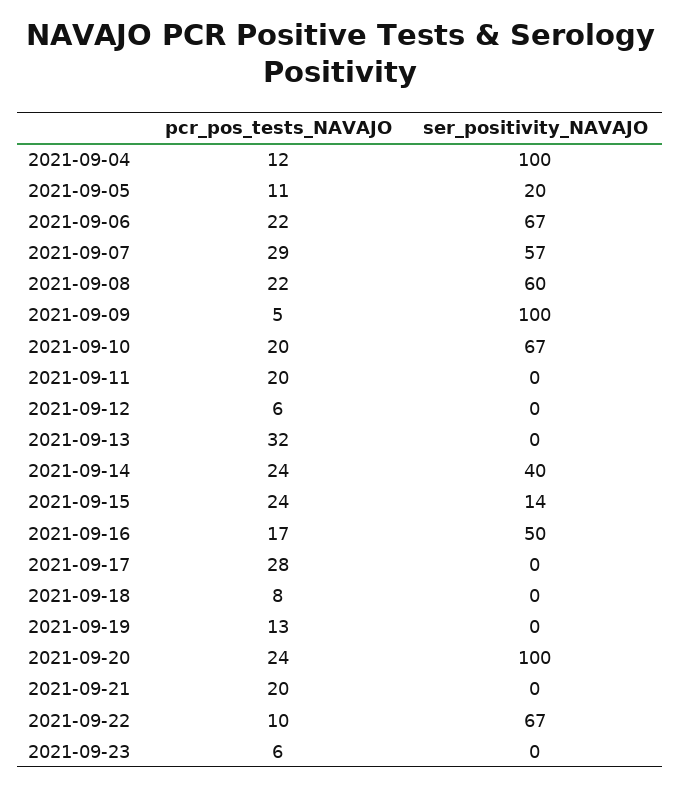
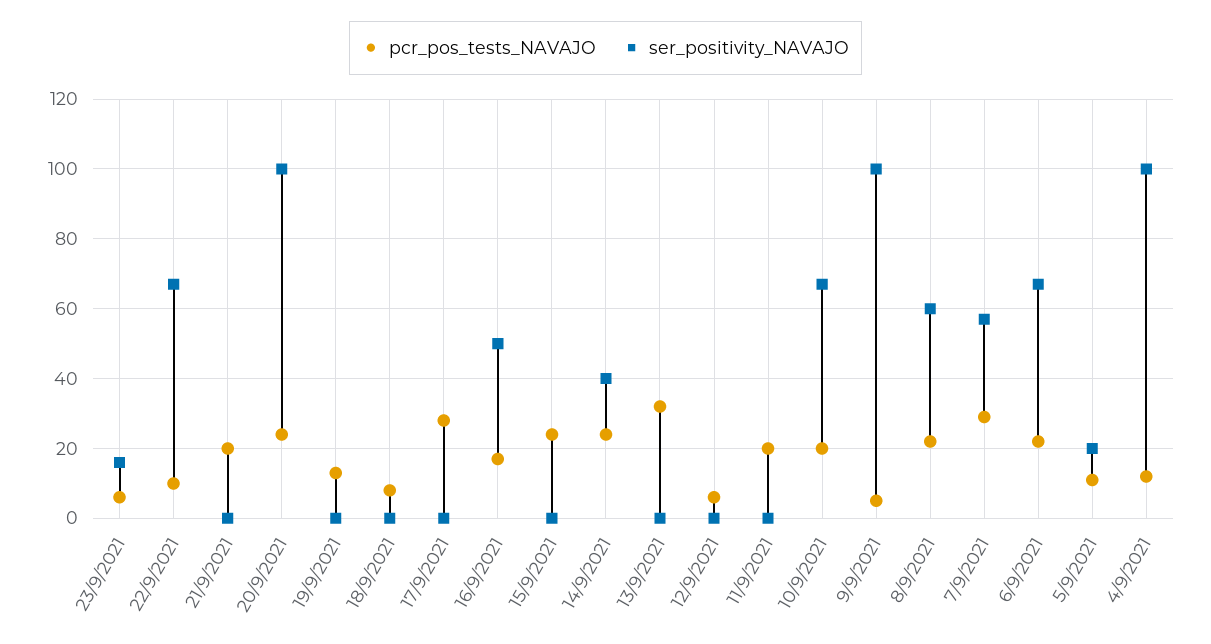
  {
    "pcr_pos_tests_NAVAJO": {
      "2021-09-04": 12,
      "2021-09-05": 11,
      "2021-09-06": 22,
      "2021-09-07": 29,
      "2021-09-08": 22,
      "2021-09-09": 5,
      "2021-09-10": 20,
      "2021-09-11": 20,
      "2021-09-12": 6,
      "2021-09-13": 32,
      "2021-09-14": 24,
      "2021-09-15": 24,
      "2021-09-16": 17,
      "2021-09-17": 28,
      "2021-09-18": 8,
      "2021-09-19": 13,
      "2021-09-20": 24,
      "2021-09-21": 20,
      "2021-09-22": 10,
      "2021-09-23": 6
    },
    "ser_positivity_NAVAJO": {
      "2021-09-04": 100,
      "2021-09-05": 20,
      "2021-09-06": 67,
      "2021-09-07": 57,
      "2021-09-08": 60,
      "2021-09-09": 100,
      "2021-09-10": 67,
      "2021-09-11": 0,
      "2021-09-12": 0,
      "2021-09-13": 0,
      "2021-09-14": 40,
-     "2021-09-15": 14,
+     "2021-09-15": 0,
      "2021-09-16": 50,
      "2021-09-17": 0,
      "2021-09-18": 0,
      "2021-09-19": 0,
      "2021-09-20": 100,
      "2021-09-21": 0,
      "2021-09-22": 67,
-     "2021-09-23": 0
+     "2021-09-23": 15
    }
  }

